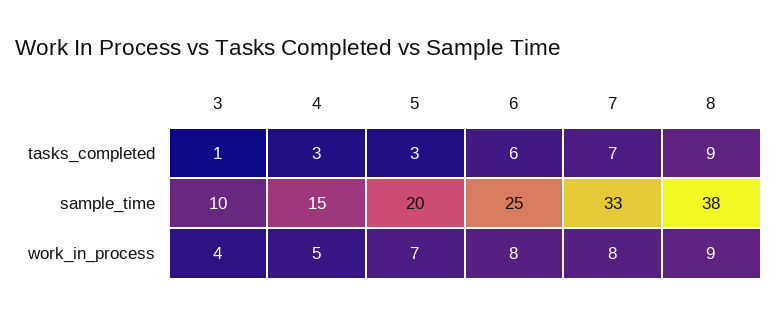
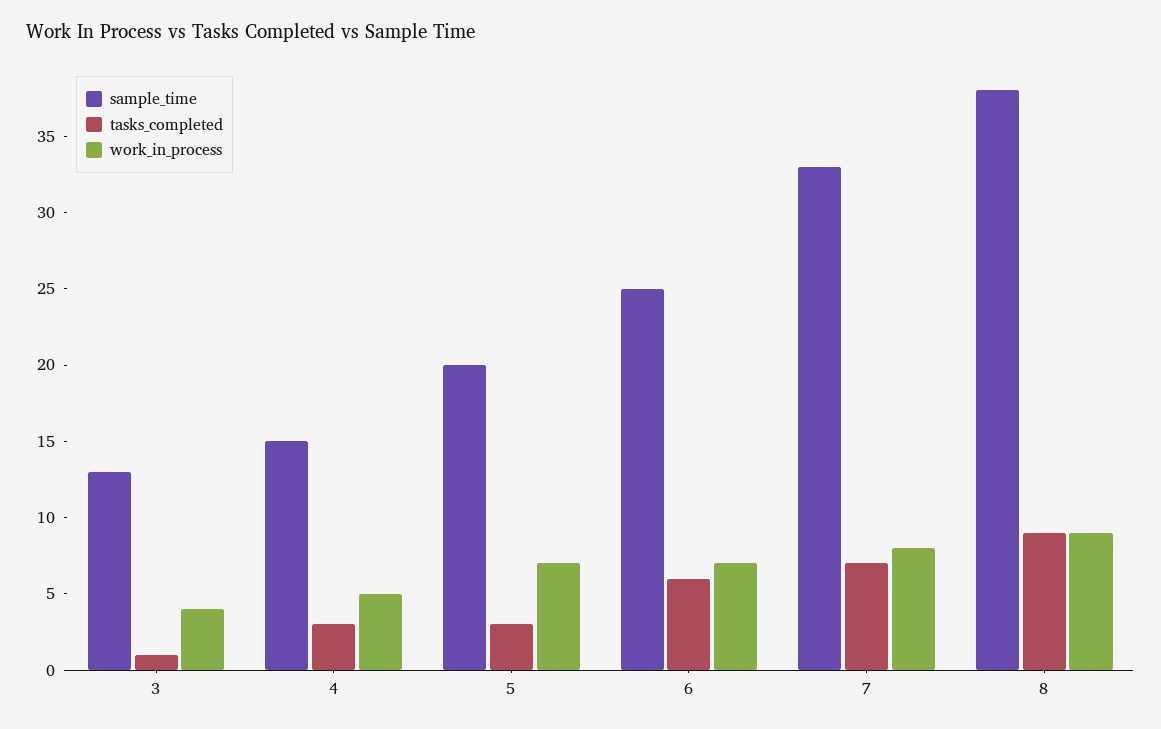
  {
    "tasks_completed": {
      "3": 1,
      "4": 3,
      "5": 3,
      "6": 6,
      "7": 7,
      "8": 9
    },
    "sample_time": {
-     "3": 10,
+     "3": 13,
      "4": 15,
      "5": 20,
      "6": 25,
      "7": 33,
      "8": 38
    },
    "work_in_process": {
      "3": 4,
      "4": 5,
      "5": 7,
-     "6": 8,
+     "6": 7,
      "7": 8,
      "8": 9
    }
  }

